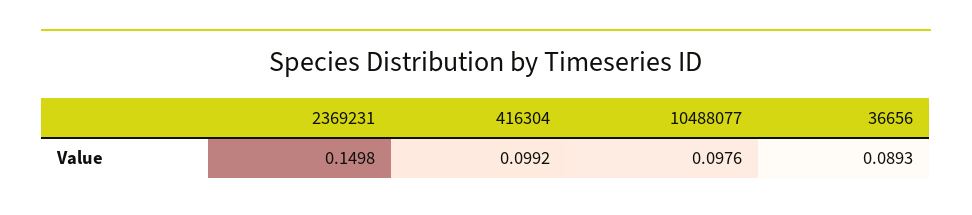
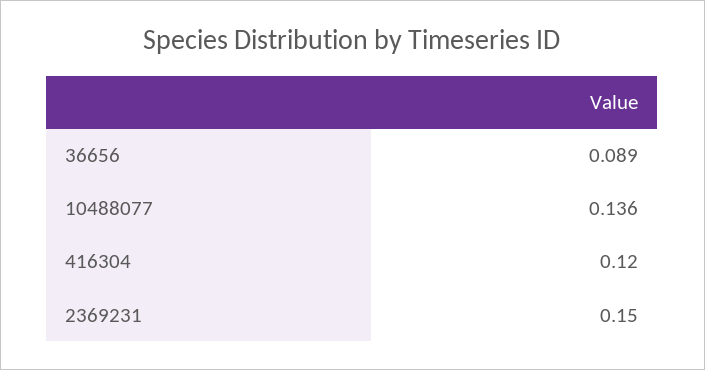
  {
    "2369231": 0.1498,
-   "416304": 0.0992,
+   "416304": 0.12,
-   "10488077": 0.0976,
+   "10488077": 0.136,
    "36656": 0.0893
  }

